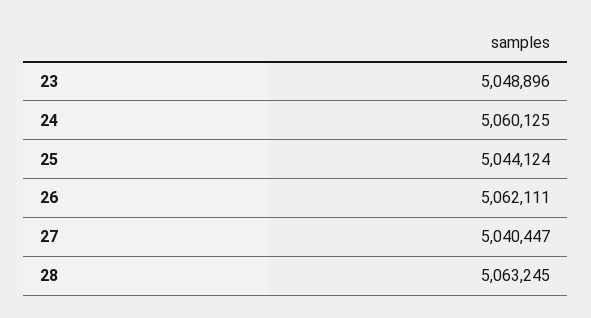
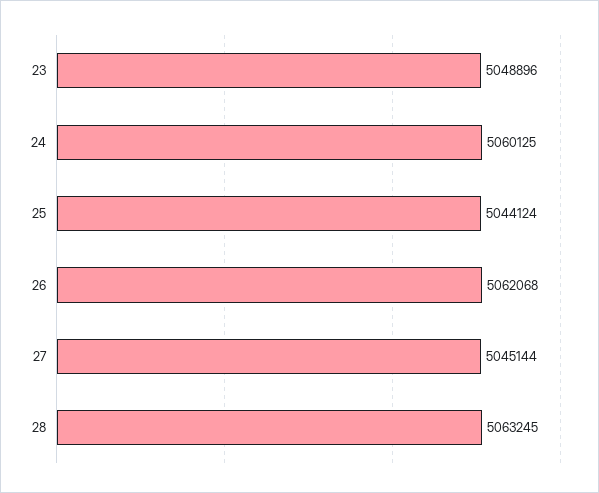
  {
    "23": 5048896,
    "24": 5060125,
    "25": 5044124,
-   "26": 5062111,
+   "26": 5062068,
-   "27": 5040447,
+   "27": 5045144,
    "28": 5063245
  }

